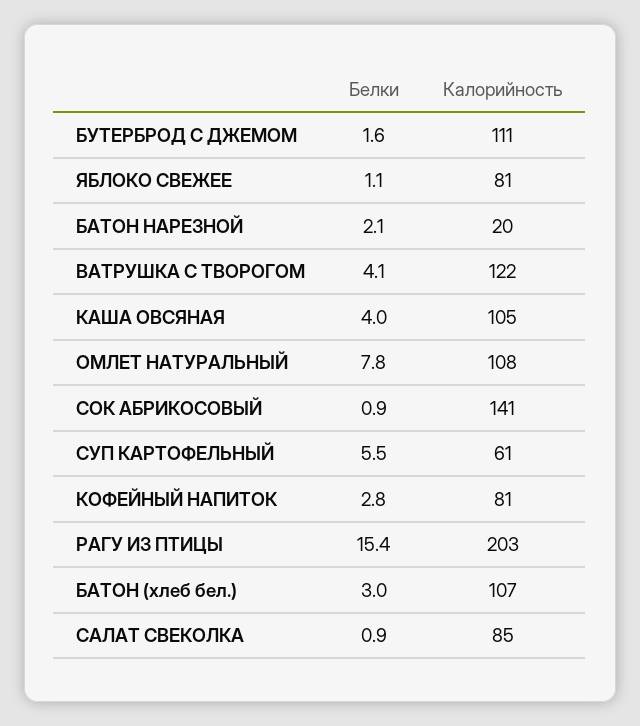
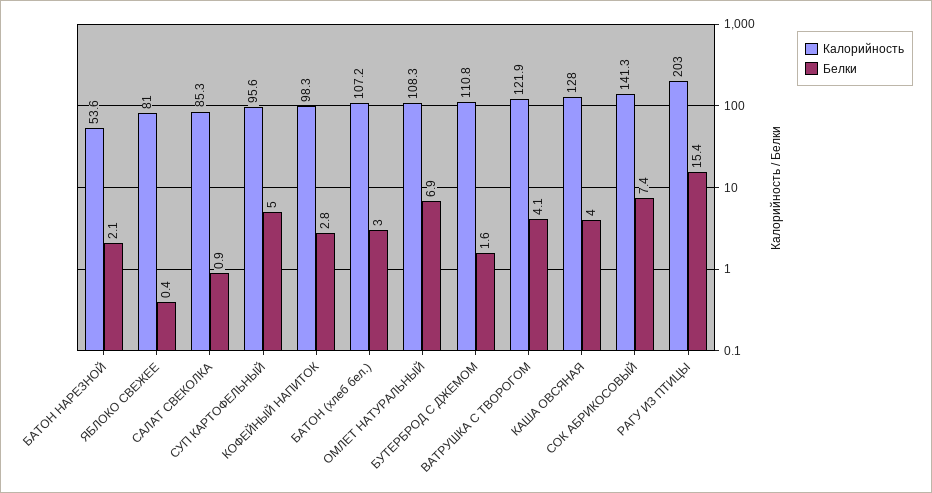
  {
    "Белки": {
      "БУТЕРБРОД С ДЖЕМОМ": 1.6,
-     "ЯБЛОКО СВЕЖЕЕ": 1.1,
+     "ЯБЛОКО СВЕЖЕЕ": 0.4,
      "БАТОН НАРЕЗНОЙ": 2.1,
      "ВАТРУШКА С ТВОРОГОМ": 4.1,
      "КАША ОВСЯНАЯ": 4,
-     "ОМЛЕТ НАТУРАЛЬНЫЙ": 7.8,
+     "ОМЛЕТ НАТУРАЛЬНЫЙ": 6.9,
-     "СОК АБРИКОСОВЫЙ": 0.9,
+     "СОК АБРИКОСОВЫЙ": 7.4,
-     "СУП КАРТОФЕЛЬНЫЙ": 5.5,
+     "СУП КАРТОФЕЛЬНЫЙ": 5,
      "КОФЕЙНЫЙ НАПИТОК": 2.8,
      "РАГУ ИЗ ПТИЦЫ": 15.4,
      "БАТОН (хлеб бел.)": 3,
      "САЛАТ СВЕКОЛКА": 0.9
    },
    "Калорийность": {
      "БУТЕРБРОД С ДЖЕМОМ": 110.8,
      "ЯБЛОКО СВЕЖЕЕ": 81,
-     "БАТОН НАРЕЗНОЙ": 20,
+     "БАТОН НАРЕЗНОЙ": 53.6,
      "ВАТРУШКА С ТВОРОГОМ": 121.9,
-     "КАША ОВСЯНАЯ": 105,
+     "КАША ОВСЯНАЯ": 128,
      "ОМЛЕТ НАТУРАЛЬНЫЙ": 108.3,
      "СОК АБРИКОСОВЫЙ": 141.3,
-     "СУП КАРТОФЕЛЬНЫЙ": 61,
+     "СУП КАРТОФЕЛЬНЫЙ": 95.6,
-     "КОФЕЙНЫЙ НАПИТОК": 81,
+     "КОФЕЙНЫЙ НАПИТОК": 98.3,
      "РАГУ ИЗ ПТИЦЫ": 203,
      "БАТОН (хлеб бел.)": 107.2,
      "САЛАТ СВЕКОЛКА": 85.3
    }
  }

